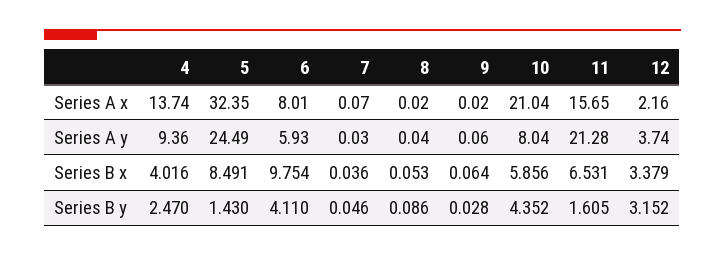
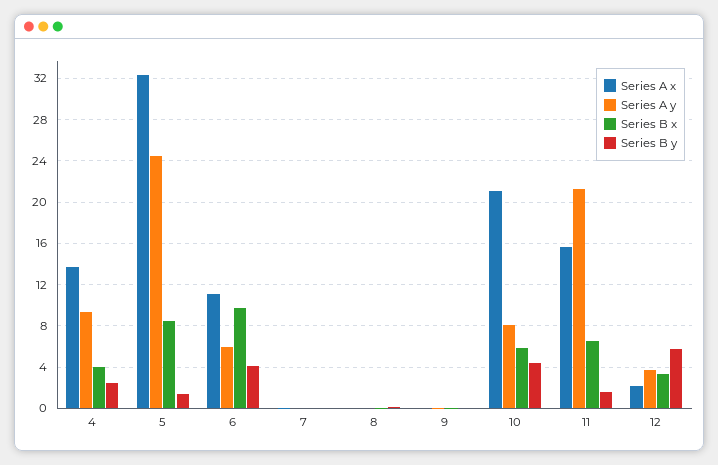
  {
    "Series A x": {
      "4": 13.74,
      "5": 32.35,
-     "6": 8.01,
+     "6": 11,
      "7": 0.07,
      "8": 0.02,
      "9": 0.02,
      "10": 21.04,
      "11": 15.65,
      "12": 2.16
    },
    "Series A y": {
      "4": 9.36,
      "5": 24.49,
      "6": 5.93,
      "7": 0.03,
      "8": 0.04,
      "9": 0.06,
      "10": 8.04,
      "11": 21.28,
      "12": 3.74
    },
    "Series B x": {
      "4": 4.016,
      "5": 8.491,
      "6": 9.754,
      "7": 0.036,
      "8": 0.053,
      "9": 0.064,
      "10": 5.856,
      "11": 6.531,
      "12": 3.379
    },
    "Series B y": {
      "4": 2.47,
      "5": 1.43,
      "6": 4.11,
      "7": 0.046,
      "8": 0.086,
      "9": 0.028,
      "10": 4.352,
      "11": 1.605,
-     "12": 3.152
+     "12": 6
    }
  }

